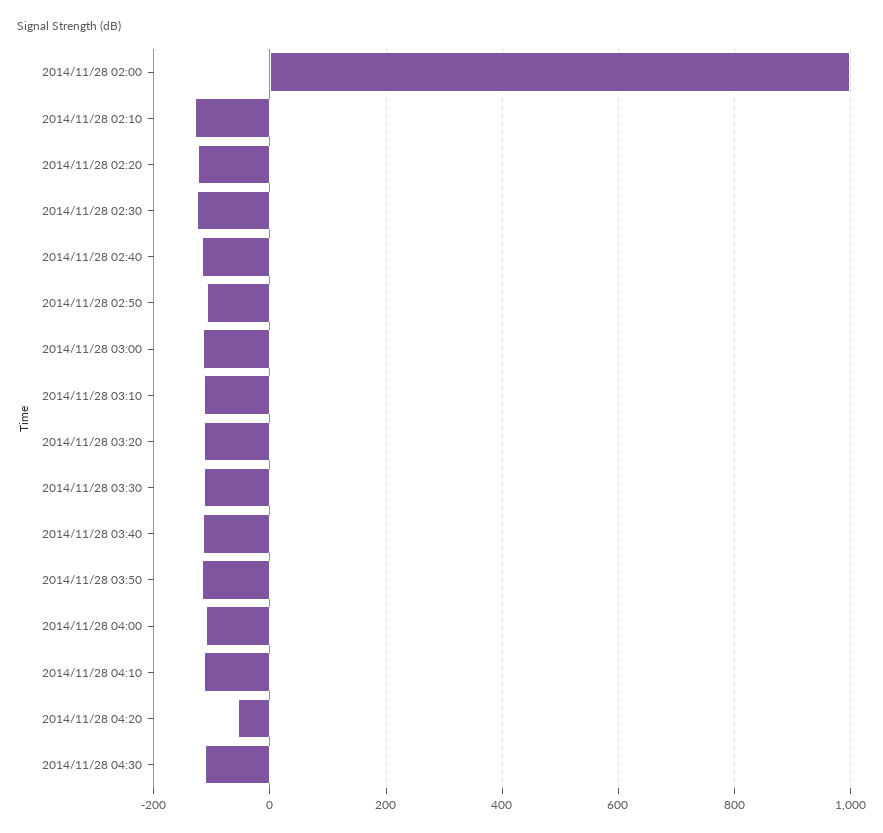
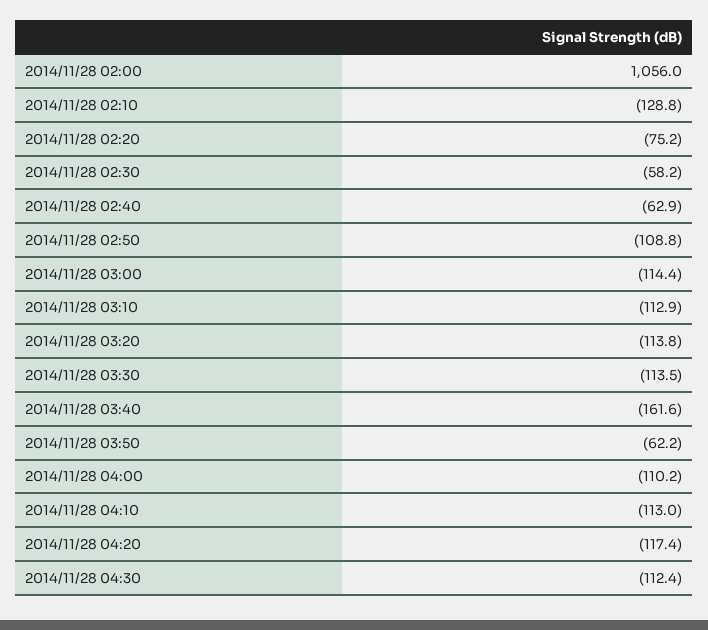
  {
-   "2014/11/28 02:00": 1000,
+   "2014/11/28 02:00": 1056,
    "2014/11/28 02:10": -128.8,
-   "2014/11/28 02:20": -120,
+   "2014/11/28 02:20": -75.2,
-   "2014/11/28 02:30": -120,
+   "2014/11/28 02:30": -58.2,
-   "2014/11/28 02:40": -120,
+   "2014/11/28 02:40": -62.9,
    "2014/11/28 02:50": -108.8,
    "2014/11/28 03:00": -114.4,
    "2014/11/28 03:10": -112.9,
    "2014/11/28 03:20": -113.8,
    "2014/11/28 03:30": -113.5,
-   "2014/11/28 03:40": -120,
+   "2014/11/28 03:40": -161.6,
-   "2014/11/28 03:50": -120,
+   "2014/11/28 03:50": -62.2,
    "2014/11/28 04:00": -110.2,
    "2014/11/28 04:10": -113,
-   "2014/11/28 04:20": -60,
+   "2014/11/28 04:20": -117.4,
    "2014/11/28 04:30": -112.4
  }

